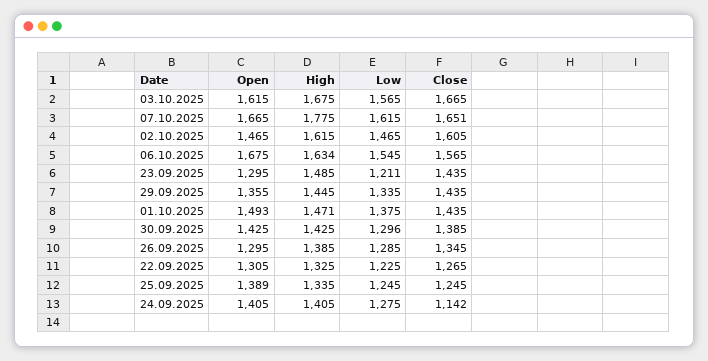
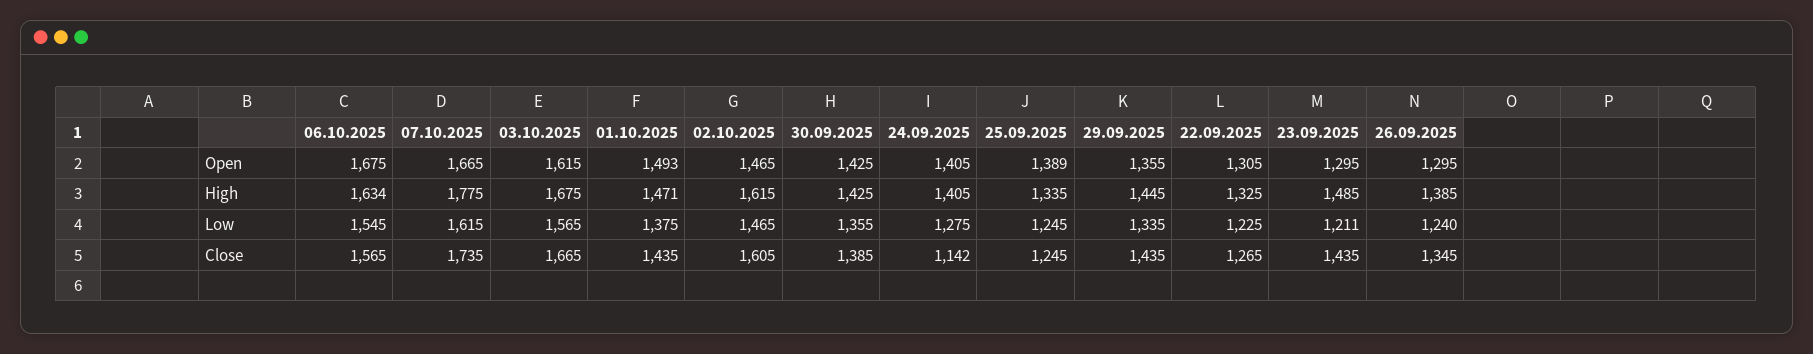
  {
    "Open": {
      "03.10.2025": 1615,
      "07.10.2025": 1665,
      "02.10.2025": 1465,
      "06.10.2025": 1675,
      "23.09.2025": 1295,
      "29.09.2025": 1355,
      "01.10.2025": 1493,
      "30.09.2025": 1425,
      "26.09.2025": 1295,
      "22.09.2025": 1305,
      "25.09.2025": 1389,
      "24.09.2025": 1405
    },
    "High": {
      "03.10.2025": 1675,
      "07.10.2025": 1775,
      "02.10.2025": 1615,
      "06.10.2025": 1634,
      "23.09.2025": 1485,
      "29.09.2025": 1445,
      "01.10.2025": 1471,
      "30.09.2025": 1425,
      "26.09.2025": 1385,
      "22.09.2025": 1325,
      "25.09.2025": 1335,
      "24.09.2025": 1405
    },
    "Low": {
      "03.10.2025": 1565,
      "07.10.2025": 1615,
      "02.10.2025": 1465,
      "06.10.2025": 1545,
      "23.09.2025": 1211,
      "29.09.2025": 1335,
      "01.10.2025": 1375,
-     "30.09.2025": 1296,
+     "30.09.2025": 1355,
-     "26.09.2025": 1285,
+     "26.09.2025": 1240,
      "22.09.2025": 1225,
      "25.09.2025": 1245,
      "24.09.2025": 1275
    },
    "Close": {
      "03.10.2025": 1665,
-     "07.10.2025": 1651,
+     "07.10.2025": 1735,
      "02.10.2025": 1605,
      "06.10.2025": 1565,
      "23.09.2025": 1435,
      "29.09.2025": 1435,
      "01.10.2025": 1435,
      "30.09.2025": 1385,
      "26.09.2025": 1345,
      "22.09.2025": 1265,
      "25.09.2025": 1245,
      "24.09.2025": 1142
    }
  }

